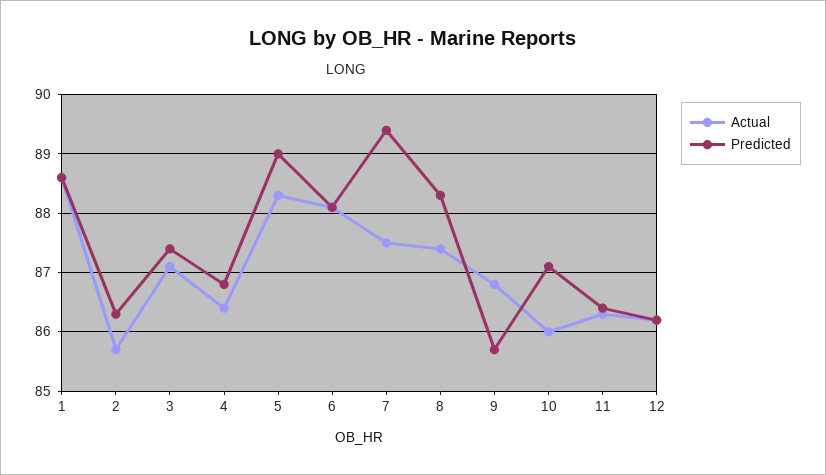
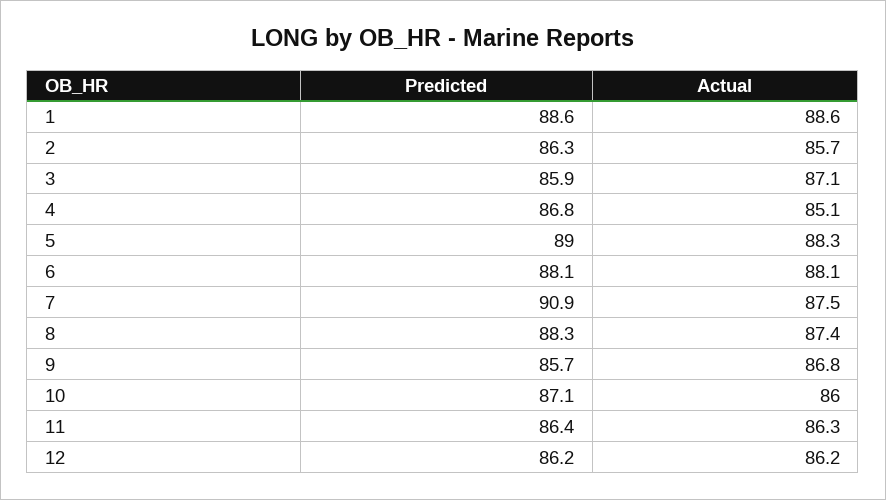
  {
    "Actual": {
      "1": 88.6,
      "2": 85.7,
      "3": 87.1,
-     "4": 86.5,
+     "4": 85.1,
      "5": 88.3,
      "6": 88.1,
      "7": 87.5,
      "8": 87.4,
      "9": 86.8,
      "10": 86,
      "11": 86.3,
      "12": 86.2
    },
    "Predicted": {
      "1": 88.6,
      "2": 86.3,
-     "3": 87.5,
+     "3": 85.9,
      "4": 86.8,
      "5": 89,
      "6": 88.1,
-     "7": 89.5,
+     "7": 90.9,
      "8": 88.3,
      "9": 85.7,
      "10": 87.1,
      "11": 86.4,
      "12": 86.2
    }
  }

